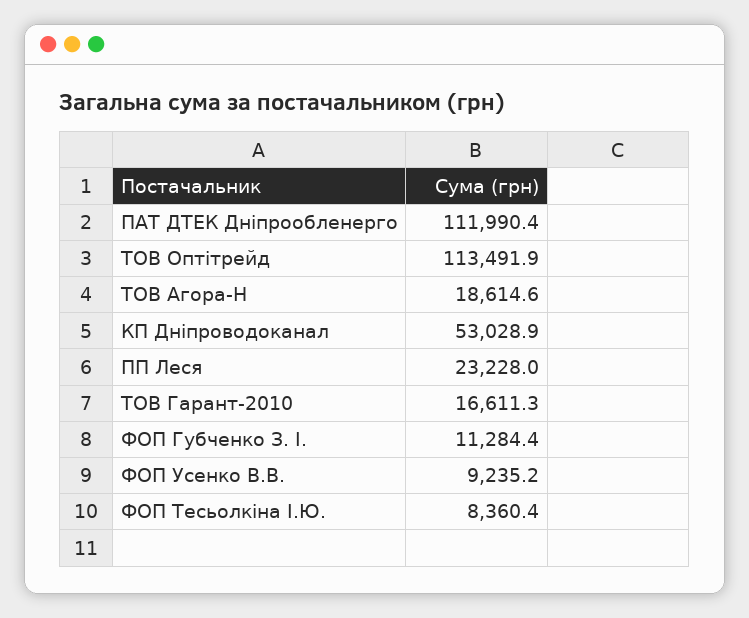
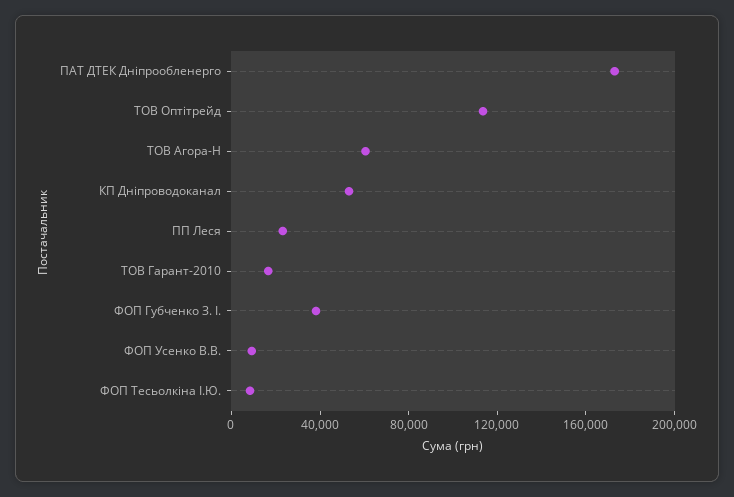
  {
-   "ПАТ ДТЕК Дніпрообленерго": 111990.4,
+   "ПАТ ДТЕК Дніпрообленерго": 170000,
    "ТОВ Оптітрейд": 113491.9,
-   "ТОВ Агора-Н": 18614.6,
+   "ТОВ Агора-Н": 60000,
    "КП Дніпроводоканал": 53028.9,
    "ПП Леся": 23228,
    "ТОВ Гарант-2010": 16611.3,
-   "ФОП Губченко З. І.": 11284.4,
+   "ФОП Губченко З. І.": 40000,
    "ФОП Усенко В.В.": 9235.2,
    "ФОП Тесьолкіна І.Ю.": 8360.4
  }

